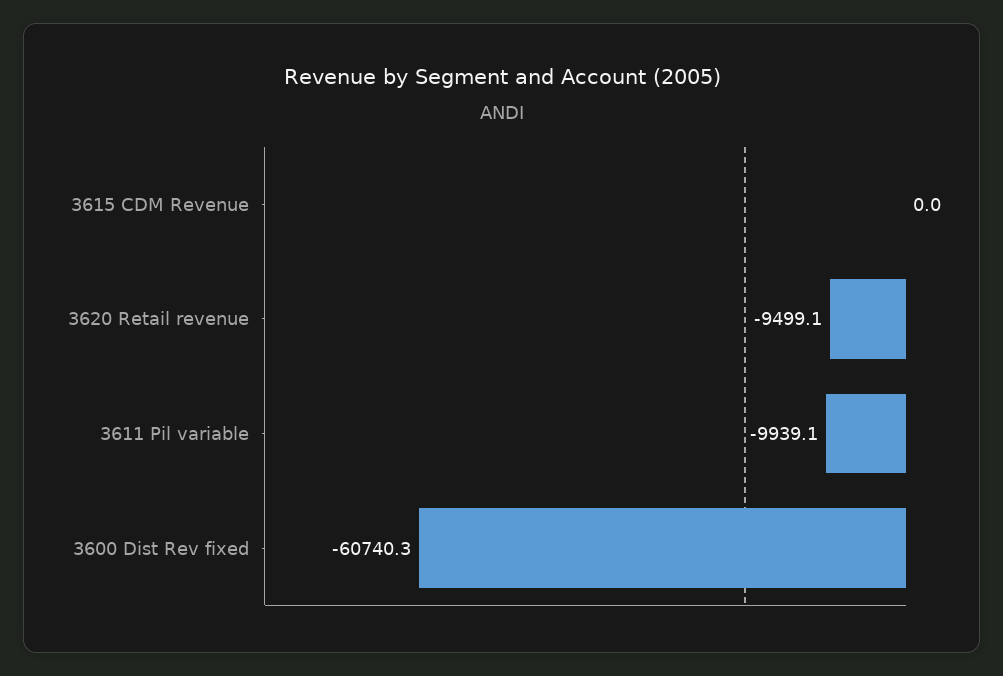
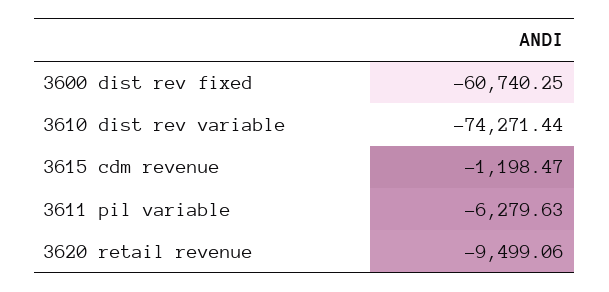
  {
-   "3615 CDM Revenue": 0,
+   "3615 CDM Revenue": -1198.47,
    "3620 Retail revenue": -9499.06,
-   "3611 Pil variable": -9939.1,
+   "3611 Pil variable": -6279.63,
-   "3600 Dist Rev fixed": -60740.25
+   "3600 Dist Rev fixed": -60740.25,
+   "3610 dist rev variable": -74271.44
  }

